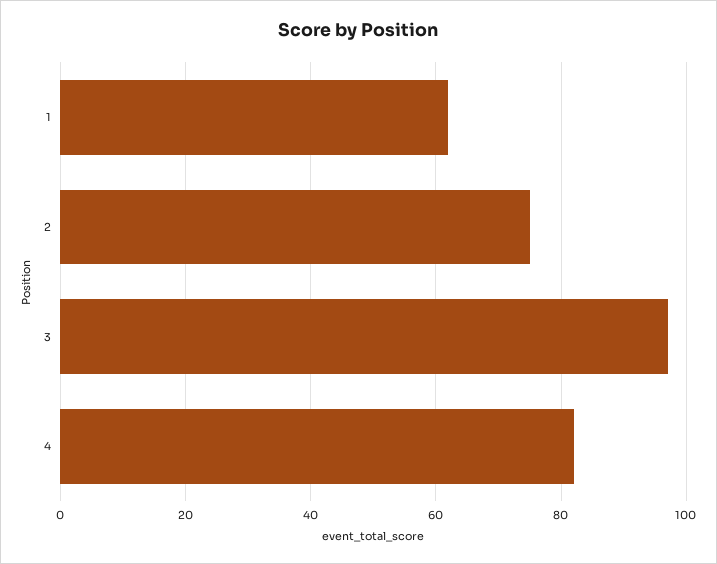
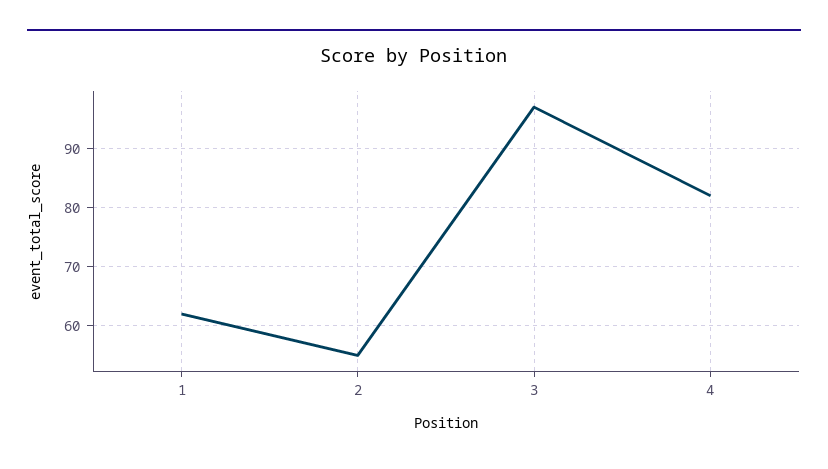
  {
    "1": 60,
-   "2": 75,
+   "2": 55,
    "3": 95,
    "4": 80
  }

